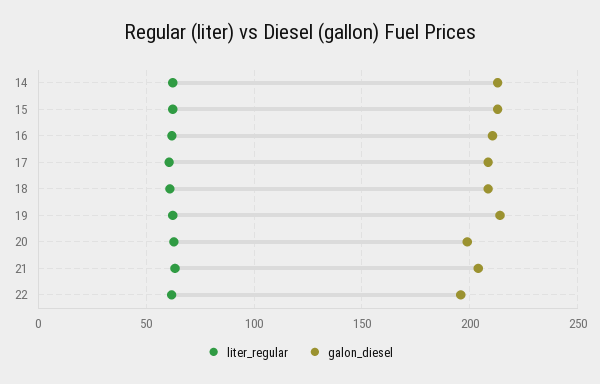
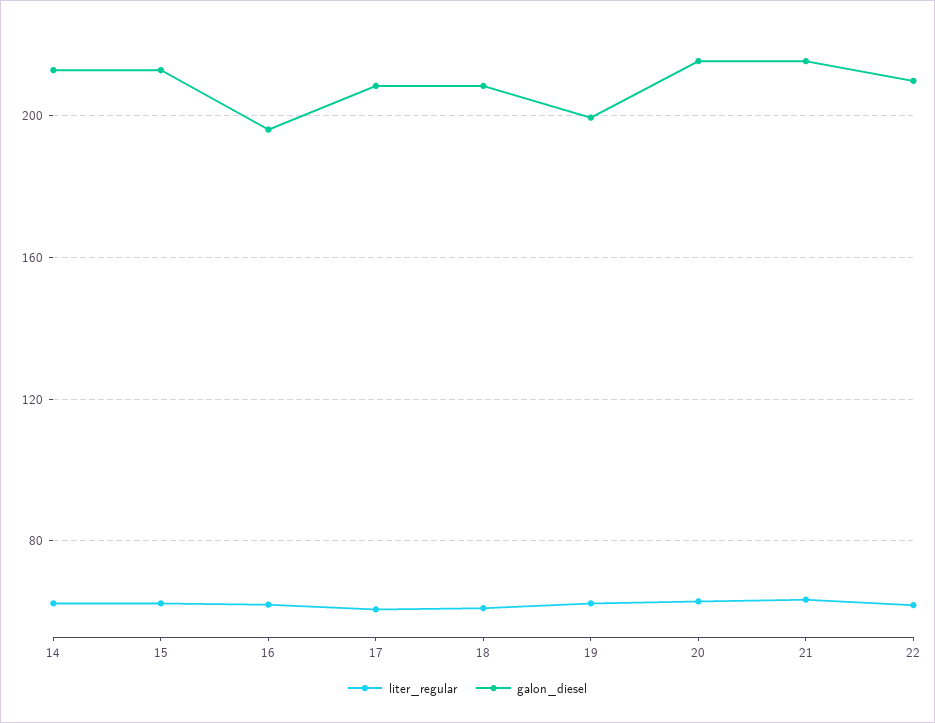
  {
    "liter_regular": {
      "14": 60,
      "15": 60,
      "16": 60,
      "17": 60,
      "18": 60,
      "19": 60,
      "20": 65,
      "21": 65,
      "22": 60
    },
    "galon_diesel": {
      "14": 215,
      "15": 215,
-     "16": 210,
+     "16": 195,
      "17": 210,
      "18": 210,
-     "19": 215,
+     "19": 200,
-     "20": 200,
+     "20": 215,
-     "21": 205,
+     "21": 215,
-     "22": 195
+     "22": 210
    }
  }

